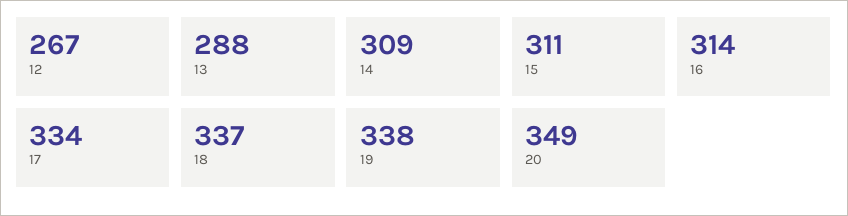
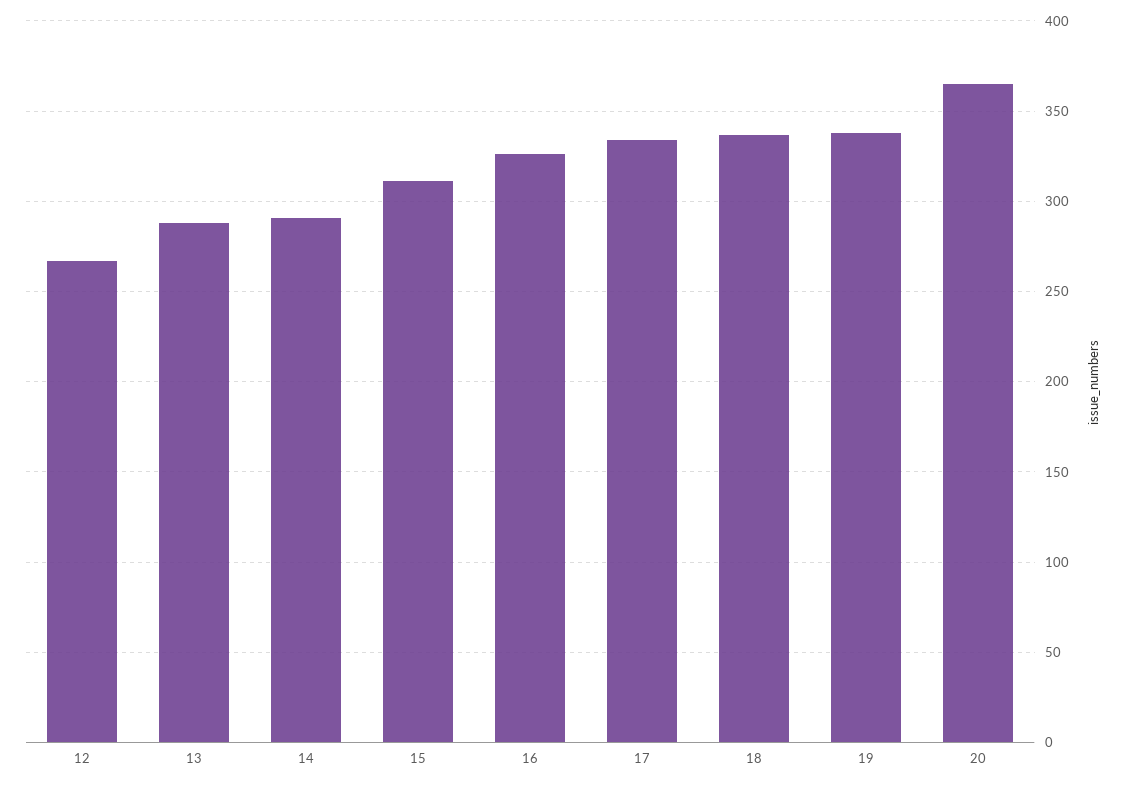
  {
    "12": 267,
    "13": 288,
-   "14": 309,
+   "14": 290,
    "15": 311,
-   "16": 314,
+   "16": 325,
    "17": 334,
    "18": 337,
    "19": 338,
-   "20": 349
+   "20": 365
  }

